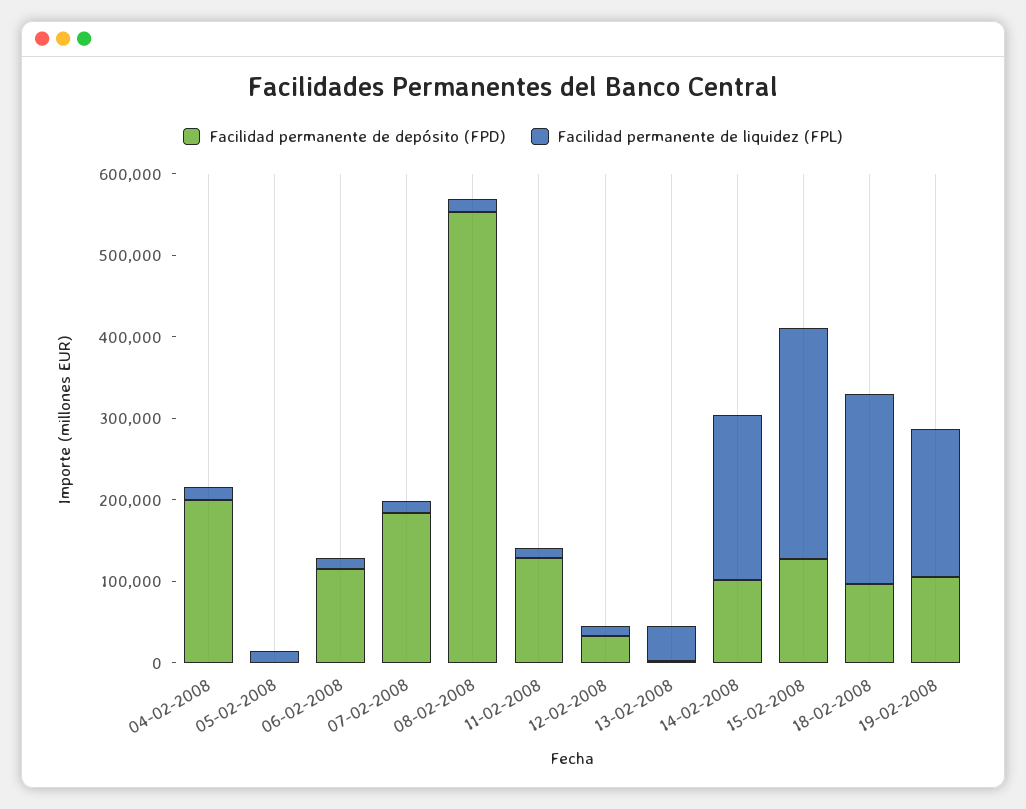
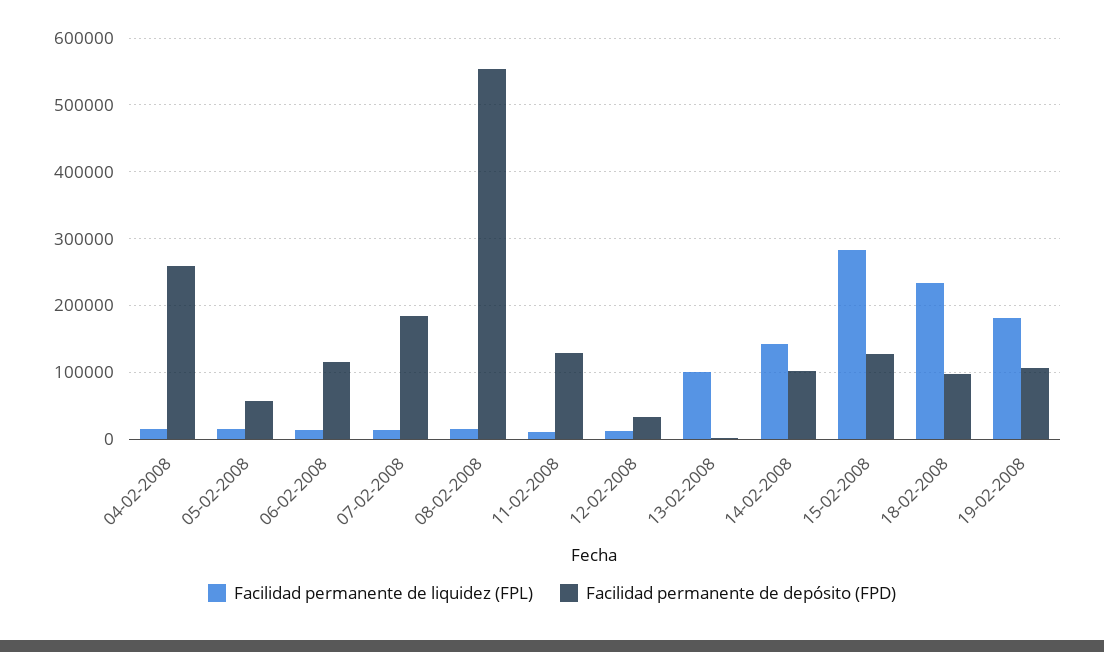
  {
    "Facilidad permanente de depósito (FPD)": {
-     "04-02-2008": 200000,
+     "04-02-2008": 260000,
-     "05-02-2008": 0,
+     "05-02-2008": 60000,
      "06-02-2008": 120000,
      "07-02-2008": 180000,
      "08-02-2008": 550000,
      "11-02-2008": 130000,
      "12-02-2008": 30000,
      "13-02-2008": 0,
      "14-02-2008": 100000,
      "15-02-2008": 130000,
      "18-02-2008": 100000,
      "19-02-2008": 110000
    },
    "Facilidad permanente de liquidez (FPL)": {
      "04-02-2008": 20000,
      "05-02-2008": 10000,
      "06-02-2008": 10000,
      "07-02-2008": 10000,
      "08-02-2008": 20000,
      "11-02-2008": 10000,
      "12-02-2008": 10000,
-     "13-02-2008": 40000,
+     "13-02-2008": 100000,
-     "14-02-2008": 200000,
+     "14-02-2008": 140000,
      "15-02-2008": 280000,
      "18-02-2008": 230000,
      "19-02-2008": 180000
    }
  }

